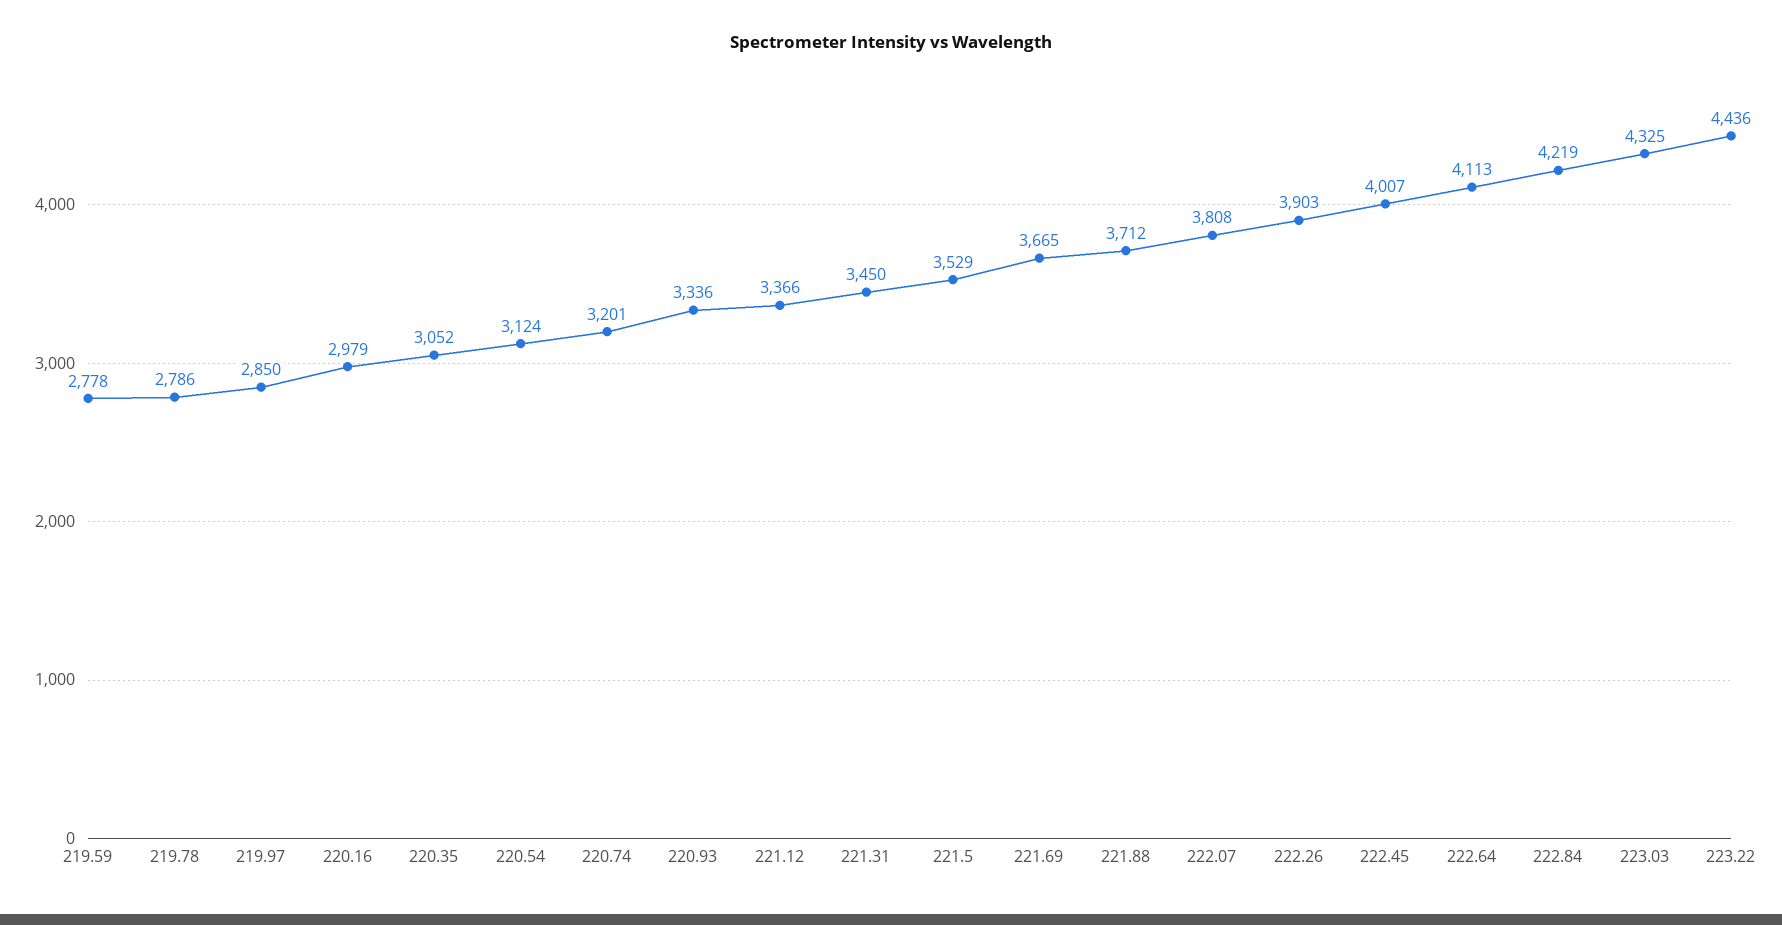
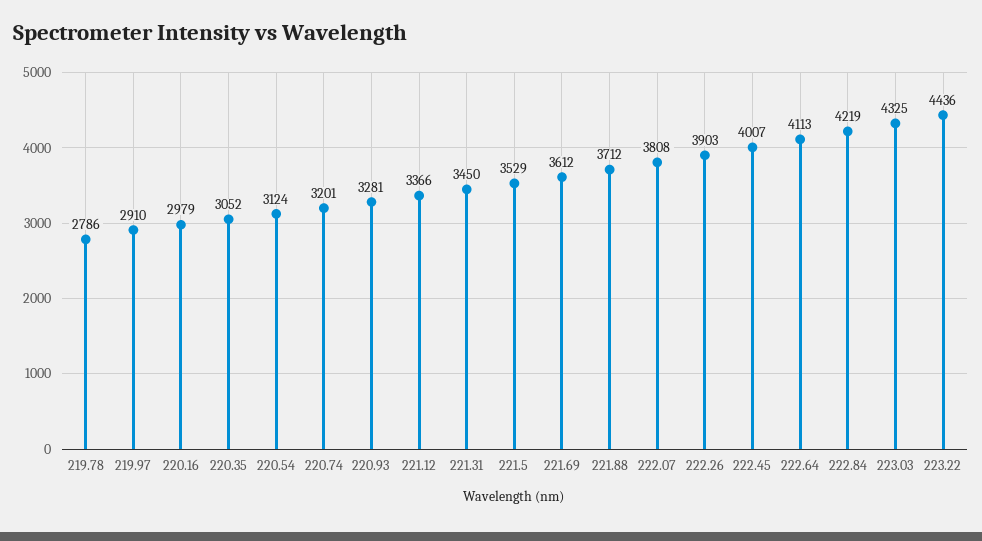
  {
-   "219.59": 2778,
    "219.78": 2786,
-   "219.97": 2850,
+   "219.97": 2910,
    "220.16": 2979,
    "220.35": 3052,
    "220.54": 3124,
    "220.74": 3201,
-   "220.93": 3336,
+   "220.93": 3281,
    "221.12": 3366,
    "221.31": 3450,
    "221.5": 3529,
-   "221.69": 3665,
+   "221.69": 3612,
    "221.88": 3712,
    "222.07": 3808,
    "222.26": 3903,
    "222.45": 4007,
    "222.64": 4113,
    "222.84": 4219,
    "223.03": 4325,
    "223.22": 4436
  }

